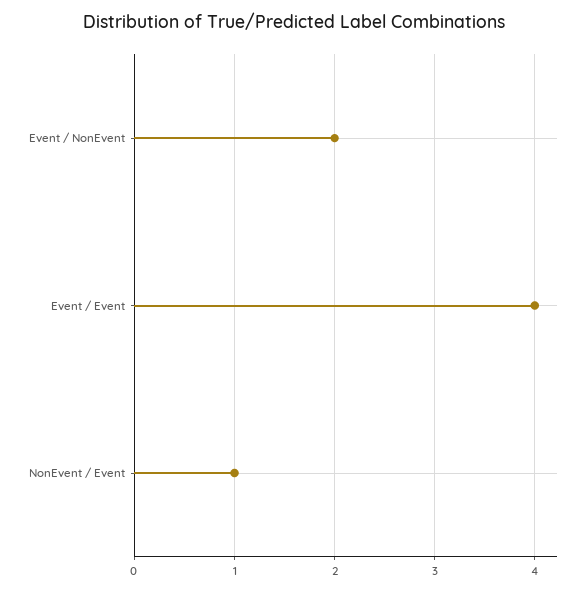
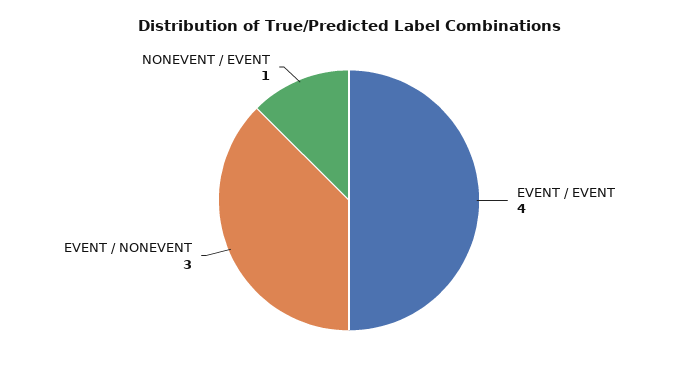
  {
-   "Event / NonEvent": 2,
+   "Event / NonEvent": 3,
    "Event / Event": 4,
    "NonEvent / Event": 1
  }

